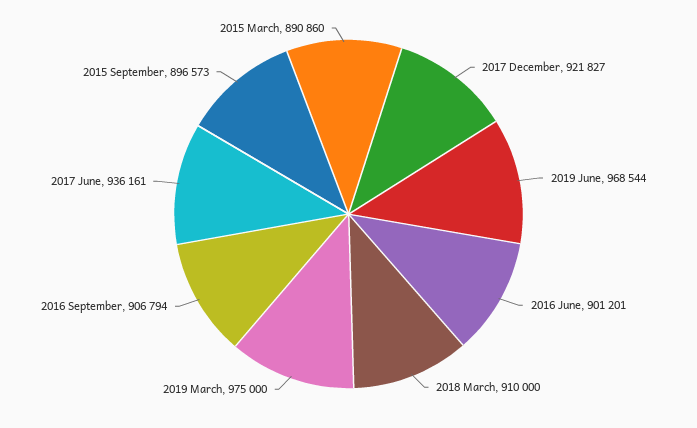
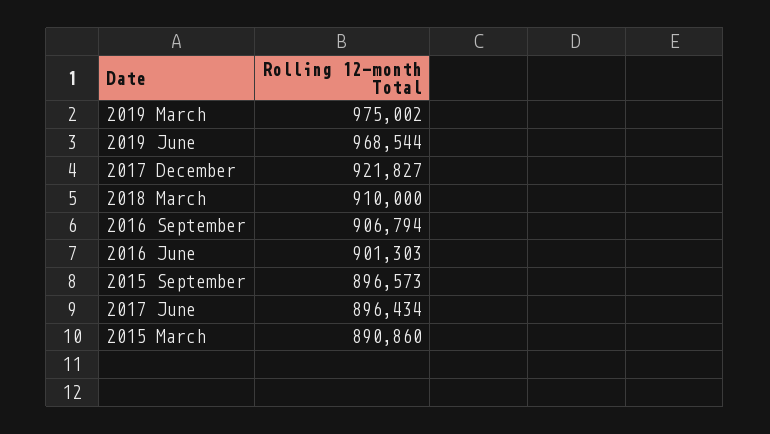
  {
    "2017 December": 921827,
    "2019 June": 968544,
-   "2016 June": 901201,
+   "2016 June": 901303,
    "2018 March": 910000,
-   "2019 March": 975000,
+   "2019 March": 975002,
    "2016 September": 906794,
-   "2017 June": 936161,
+   "2017 June": 896434,
    "2015 September": 896573,
    "2015 March": 890860
  }

